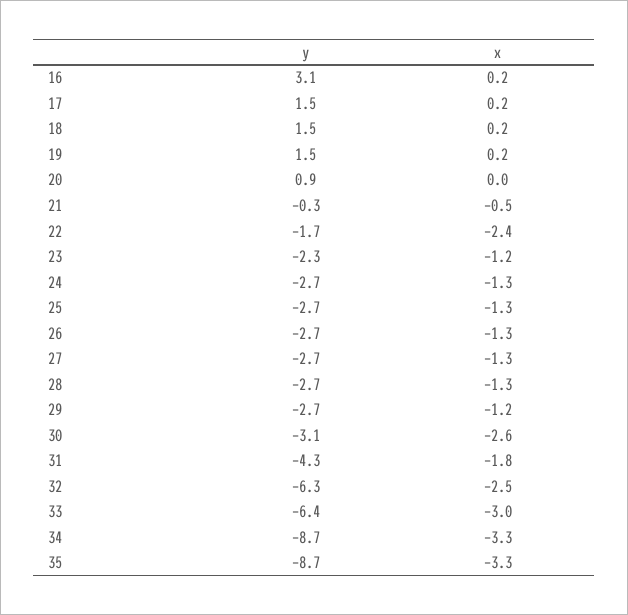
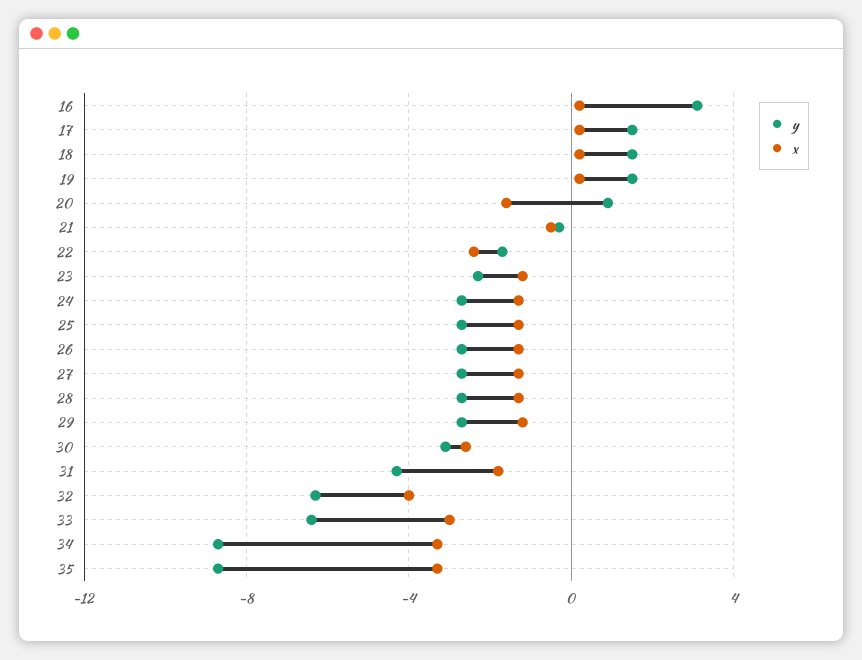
  {
    "y": {
      "16": 3.1,
      "17": 1.5,
      "18": 1.5,
      "19": 1.5,
      "20": 0.9,
      "21": -0.3,
      "22": -1.7,
      "23": -2.3,
      "24": -2.7,
      "25": -2.7,
      "26": -2.7,
      "27": -2.7,
      "28": -2.7,
      "29": -2.7,
      "30": -3.1,
      "31": -4.3,
      "32": -6.3,
      "33": -6.4,
      "34": -8.7,
      "35": -8.7
    },
    "x": {
      "16": 0.2,
      "17": 0.2,
      "18": 0.2,
      "19": 0.2,
-     "20": 0,
+     "20": -1.5,
      "21": -0.5,
      "22": -2.4,
      "23": -1.2,
      "24": -1.3,
      "25": -1.3,
      "26": -1.3,
      "27": -1.3,
      "28": -1.3,
      "29": -1.2,
      "30": -2.6,
      "31": -1.8,
-     "32": -2.5,
+     "32": -4,
      "33": -3,
      "34": -3.3,
      "35": -3.3
    }
  }

